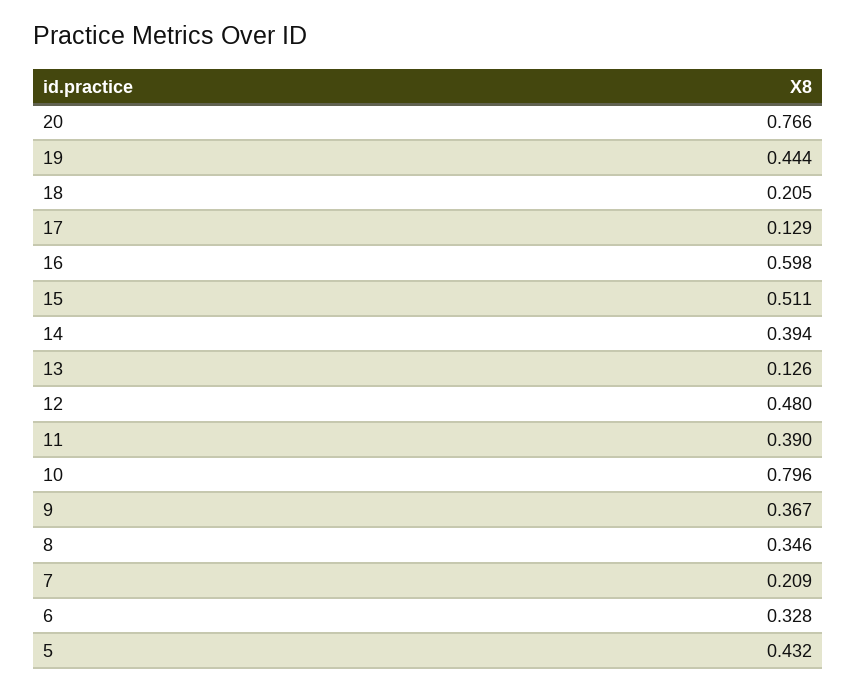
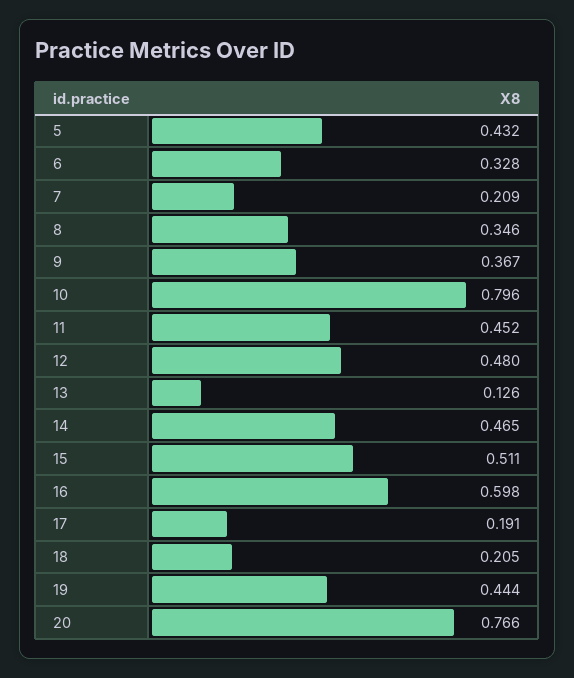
  {
    "20": 0.766,
    "19": 0.444,
    "18": 0.205,
-   "17": 0.129,
+   "17": 0.191,
    "16": 0.598,
    "15": 0.511,
-   "14": 0.394,
+   "14": 0.465,
    "13": 0.126,
    "12": 0.48,
-   "11": 0.39,
+   "11": 0.452,
    "10": 0.796,
    "9": 0.367,
    "8": 0.346,
    "7": 0.209,
    "6": 0.328,
    "5": 0.432
  }

